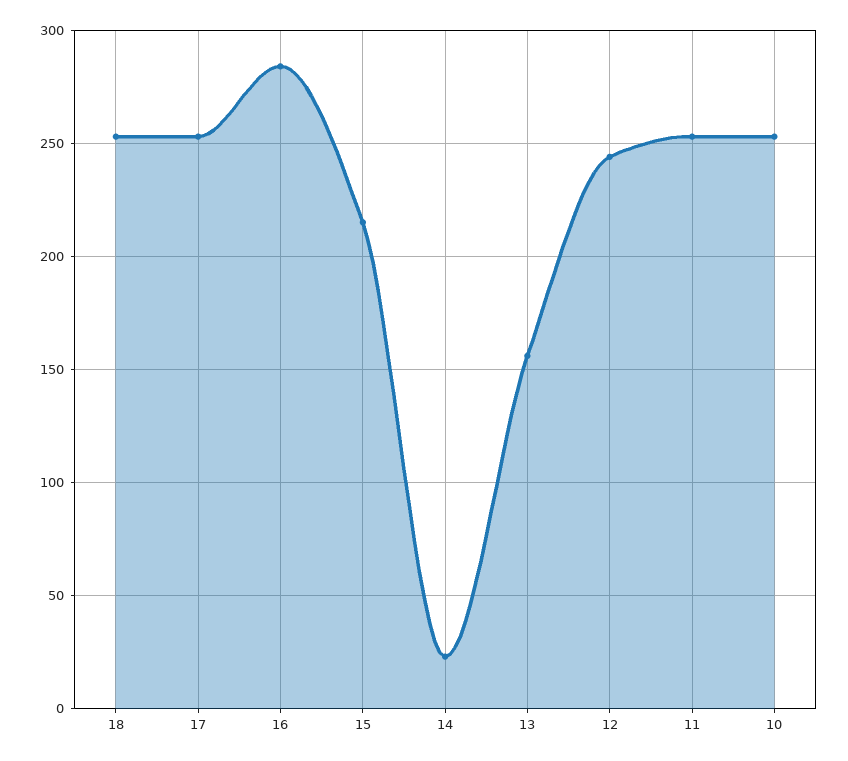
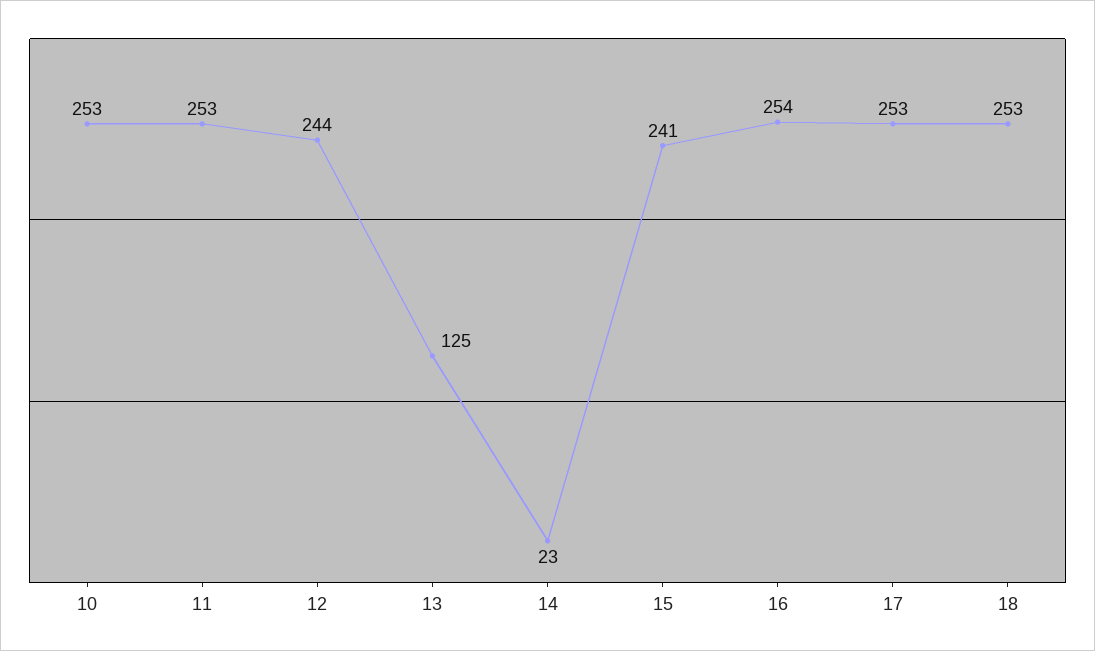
  {
    "18": 253,
    "17": 253,
-   "16": 285,
+   "16": 254,
-   "15": 215,
+   "15": 241,
    "14": 23,
-   "13": 155,
+   "13": 125,
    "12": 244,
    "11": 253,
    "10": 253
  }

